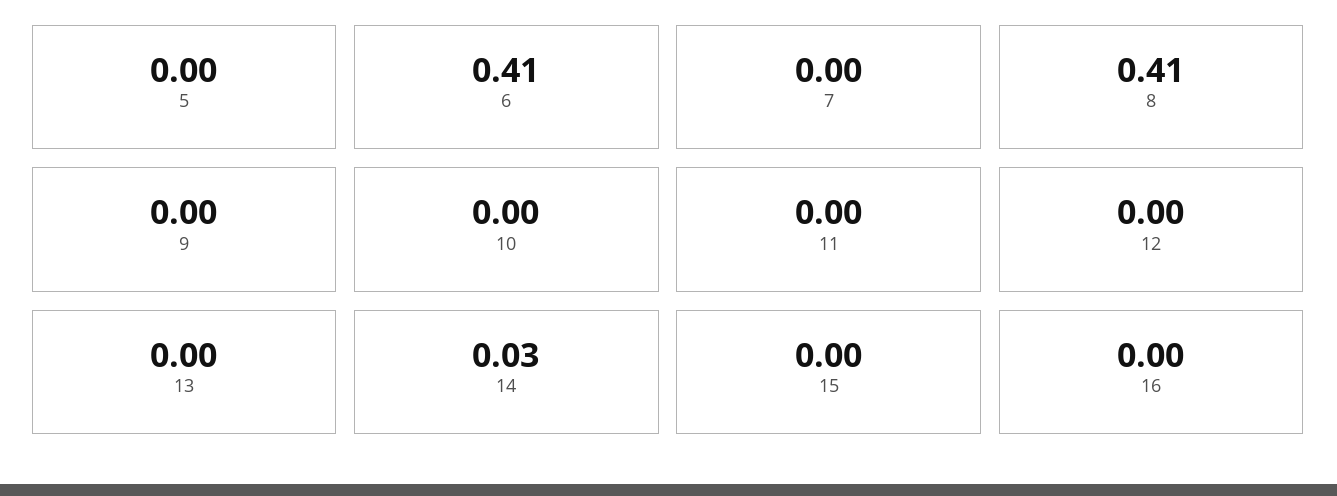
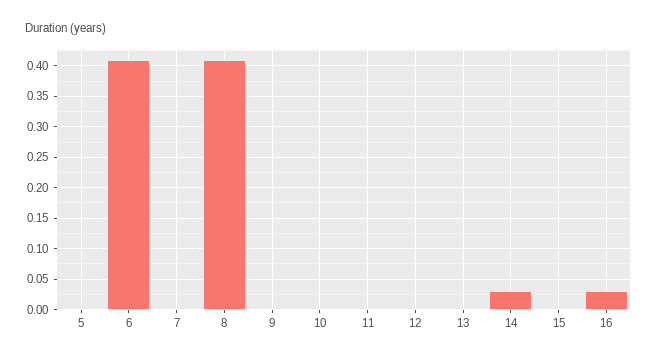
  {
    "5": 0,
    "6": 0.41,
    "7": 0,
    "8": 0.41,
    "9": 0,
    "10": 0,
    "11": 0,
    "12": 0,
    "13": 0,
    "14": 0.03,
    "15": 0,
-   "16": 0
+   "16": 0.03
  }

